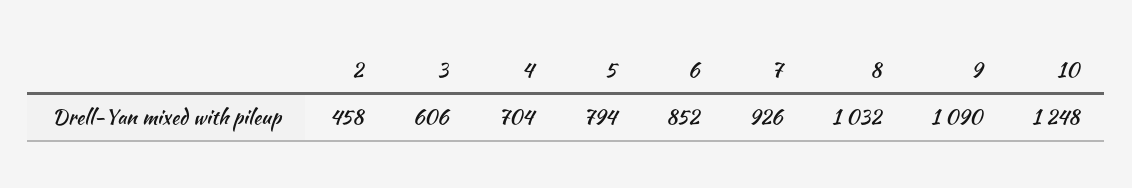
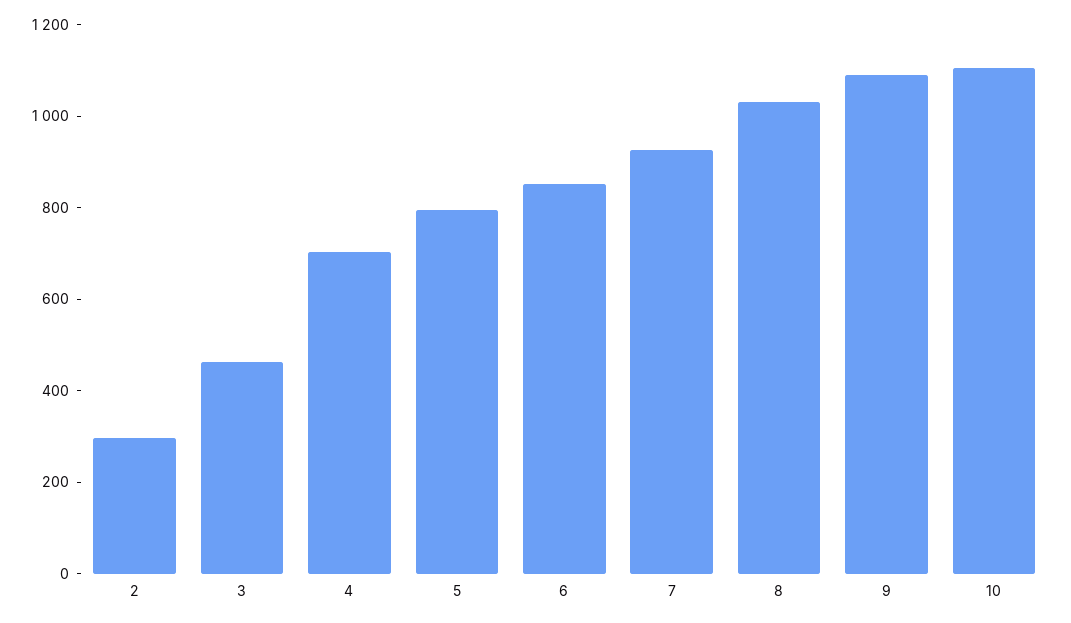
  {
-   "2": 458,
+   "2": 300,
-   "3": 606,
+   "3": 450,
    "4": 704,
    "5": 794,
    "6": 852,
    "7": 926,
    "8": 1032,
    "9": 1090,
-   "10": 1248
+   "10": 1100
  }

